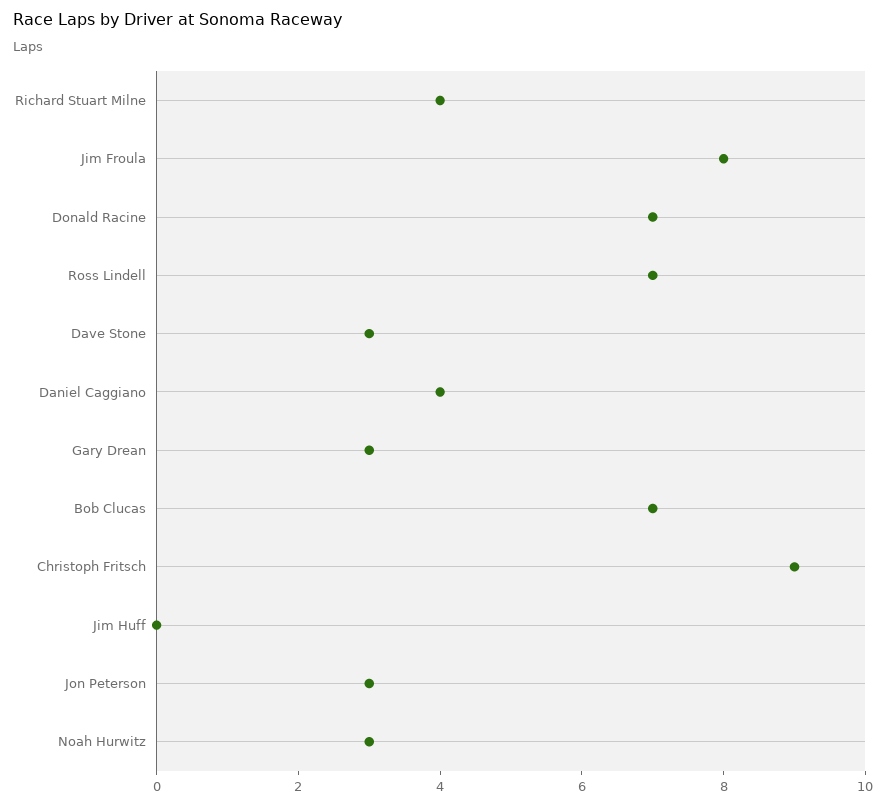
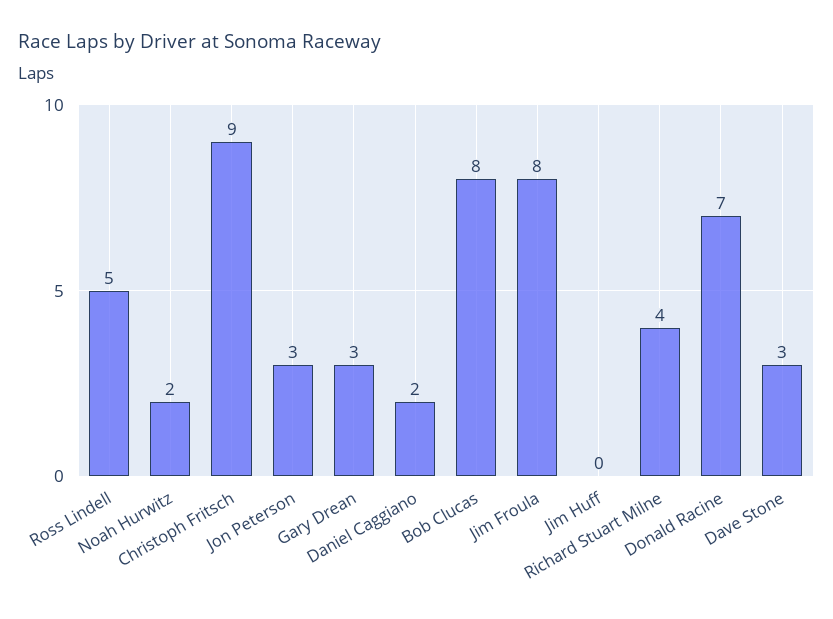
  {
    "Richard Stuart Milne": 4,
    "Jim Froula": 8,
    "Donald Racine": 7,
-   "Ross Lindell": 7,
+   "Ross Lindell": 5,
    "Dave Stone": 3,
-   "Daniel Caggiano": 4,
+   "Daniel Caggiano": 2,
    "Gary Drean": 3,
-   "Bob Clucas": 7,
+   "Bob Clucas": 8,
    "Christoph Fritsch": 9,
    "Jim Huff": 0,
    "Jon Peterson": 3,
-   "Noah Hurwitz": 3
+   "Noah Hurwitz": 2
  }

